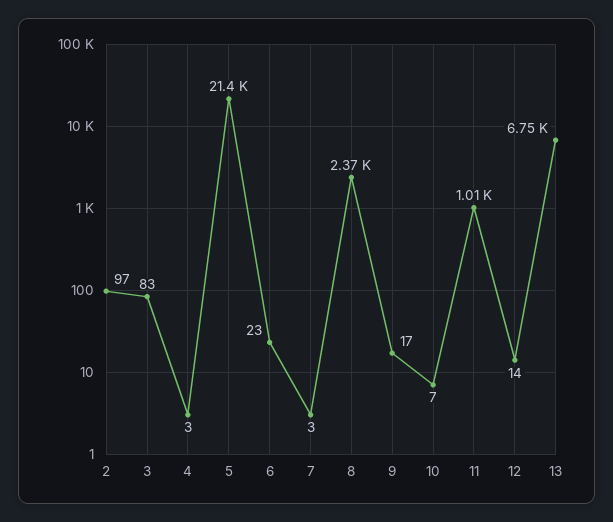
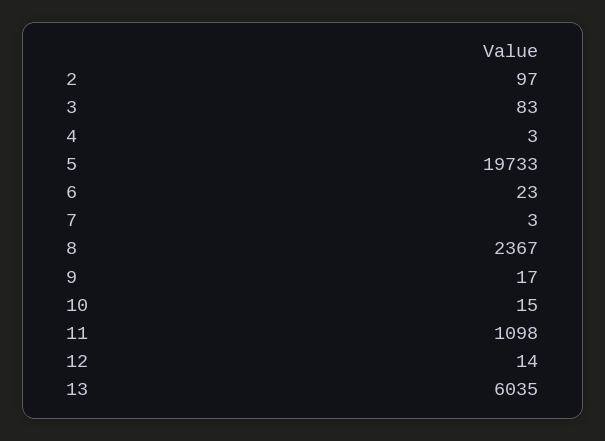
  {
    "2": 97,
    "3": 83,
    "4": 3,
-   "5": 21400,
+   "5": 19733,
    "6": 23,
    "7": 3,
    "8": 2367,
    "9": 17,
-   "10": 7,
+   "10": 15,
-   "11": 1010,
+   "11": 1098,
    "12": 14,
-   "13": 6750
+   "13": 6035
  }

